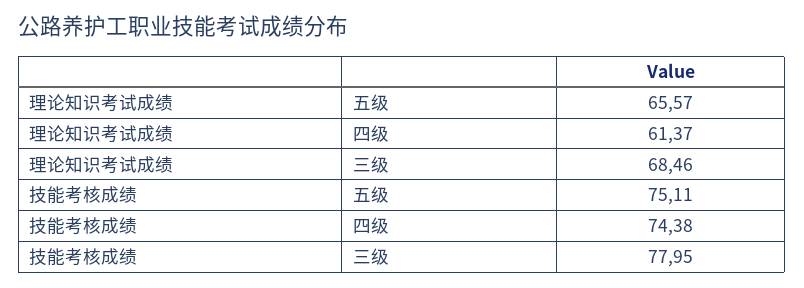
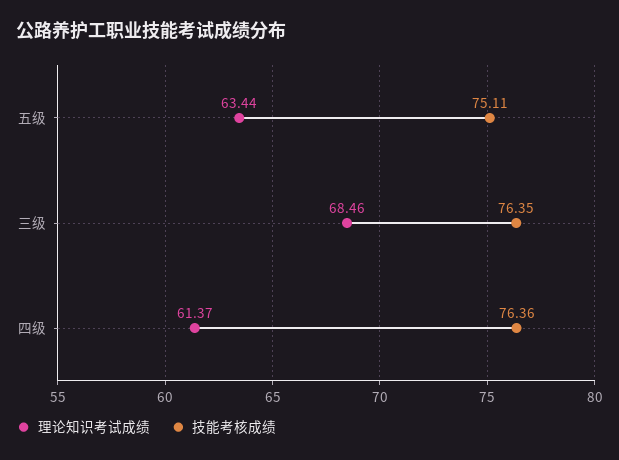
  {
    "理论知识考试成绩": {
-     "五级": 65.57,
+     "五级": 63.44,
      "四级": 61.37,
      "三级": 68.46
    },
    "技能考核成绩": {
      "五级": 75.11,
-     "四级": 74.38,
+     "四级": 76.36,
-     "三级": 77.95
+     "三级": 76.35
    }
  }

